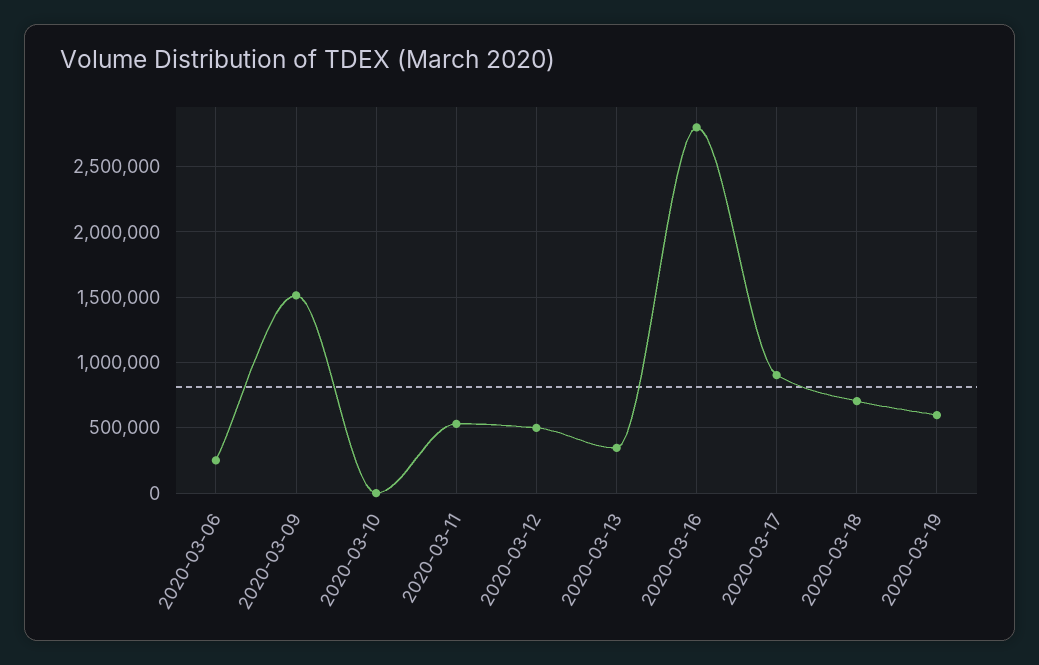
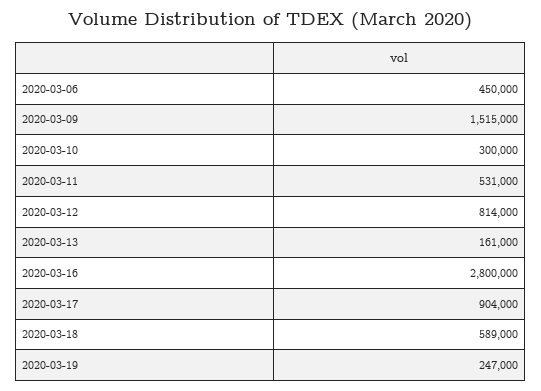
  {
-   "2020-03-06": 250000,
+   "2020-03-06": 450000,
    "2020-03-09": 1515000,
-   "2020-03-10": 0,
+   "2020-03-10": 300000,
    "2020-03-11": 531000,
-   "2020-03-12": 500000,
+   "2020-03-12": 814000,
-   "2020-03-13": 350000,
+   "2020-03-13": 161000,
    "2020-03-16": 2800000,
    "2020-03-17": 904000,
-   "2020-03-18": 700000,
+   "2020-03-18": 589000,
-   "2020-03-19": 600000
+   "2020-03-19": 247000
  }

